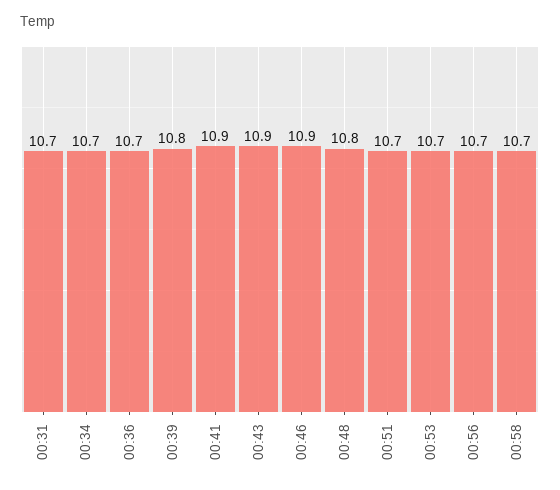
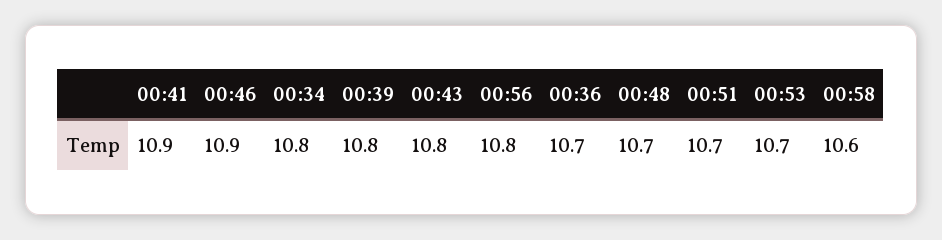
  {
-   "00:31": 10.7,
-   "00:34": 10.7,
+   "00:34": 10.8,
    "00:36": 10.7,
    "00:39": 10.8,
    "00:41": 10.9,
-   "00:43": 10.9,
+   "00:43": 10.8,
    "00:46": 10.9,
-   "00:48": 10.8,
+   "00:48": 10.7,
    "00:51": 10.7,
    "00:53": 10.7,
-   "00:56": 10.7,
+   "00:56": 10.8,
-   "00:58": 10.7
+   "00:58": 10.6
  }

